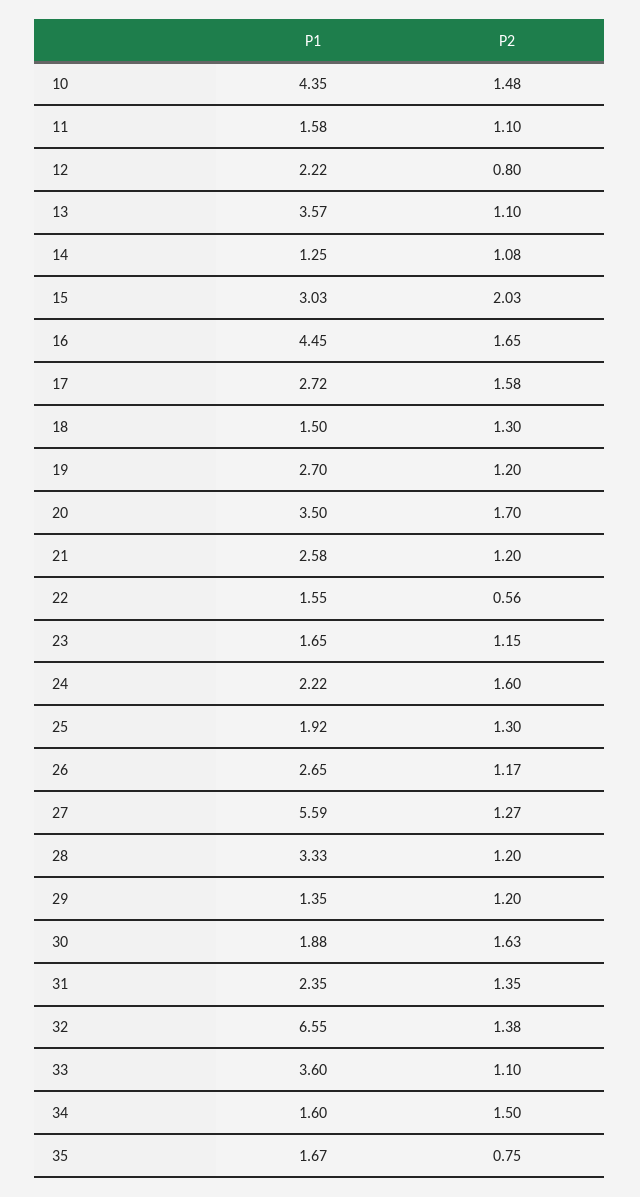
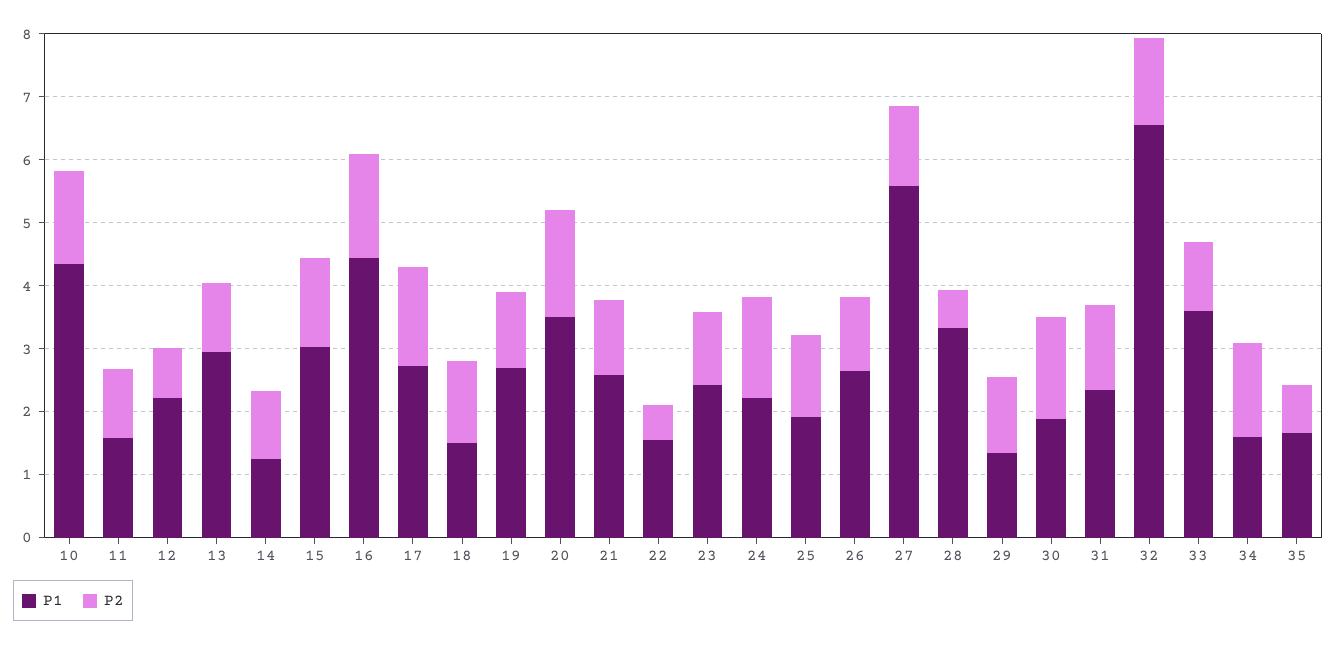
  {
    "P1": {
      "10": 4.35,
      "11": 1.58,
      "12": 2.22,
-     "13": 3.57,
+     "13": 3,
      "14": 1.25,
      "15": 3.03,
      "16": 4.45,
      "17": 2.72,
      "18": 1.5,
      "19": 2.7,
      "20": 3.5,
      "21": 2.58,
      "22": 1.55,
-     "23": 1.65,
+     "23": 2.4,
      "24": 2.22,
      "25": 1.92,
      "26": 2.65,
      "27": 5.59,
      "28": 3.33,
      "29": 1.35,
      "30": 1.88,
      "31": 2.35,
      "32": 6.55,
      "33": 3.6,
      "34": 1.6,
      "35": 1.67
    },
    "P2": {
      "10": 1.48,
      "11": 1.1,
      "12": 0.8,
      "13": 1.1,
      "14": 1.08,
-     "15": 2.03,
+     "15": 1.4,
      "16": 1.65,
      "17": 1.58,
      "18": 1.3,
      "19": 1.2,
      "20": 1.7,
      "21": 1.2,
      "22": 0.56,
      "23": 1.15,
      "24": 1.6,
      "25": 1.3,
      "26": 1.17,
      "27": 1.27,
-     "28": 1.2,
+     "28": 0.6,
      "29": 1.2,
      "30": 1.63,
      "31": 1.35,
      "32": 1.38,
      "33": 1.1,
      "34": 1.5,
      "35": 0.75
    }
  }

